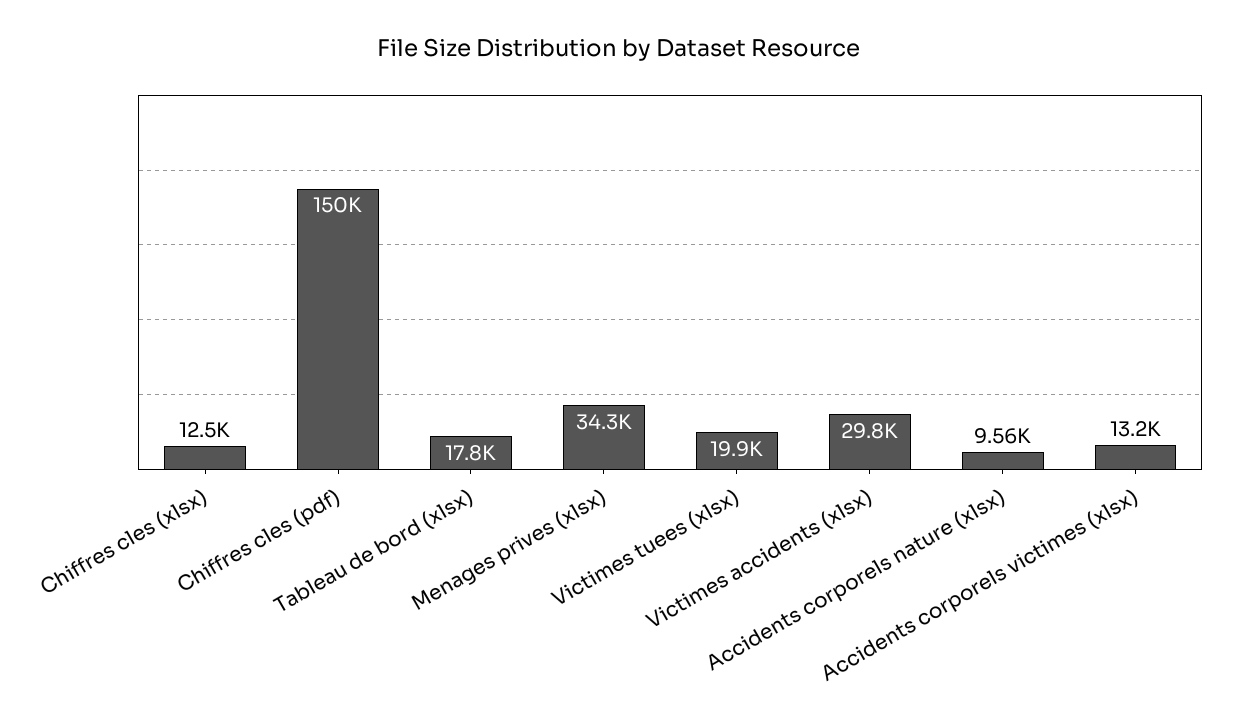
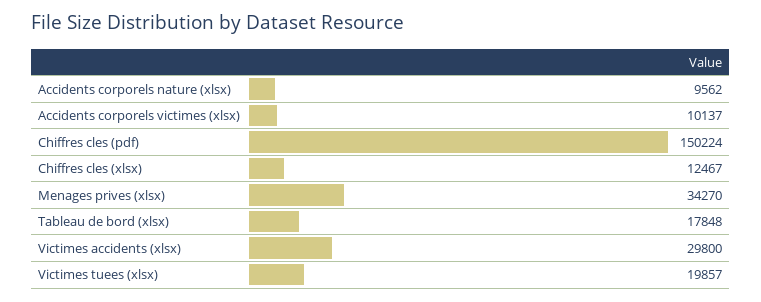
  {
    "Chiffres cles (xlsx)": 12467,
    "Chiffres cles (pdf)": 150224,
    "Tableau de bord (xlsx)": 17848,
    "Menages prives (xlsx)": 34270,
    "Victimes tuees (xlsx)": 19857,
    "Victimes accidents (xlsx)": 29800,
    "Accidents corporels nature (xlsx)": 9562,
-   "Accidents corporels victimes (xlsx)": 13200
+   "Accidents corporels victimes (xlsx)": 10137
  }

